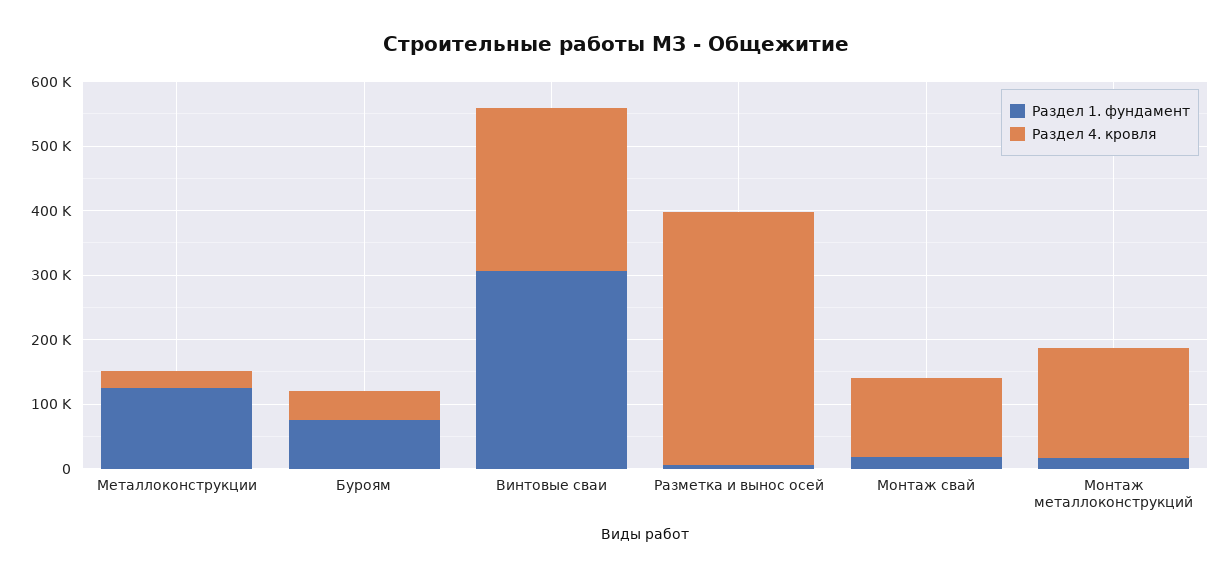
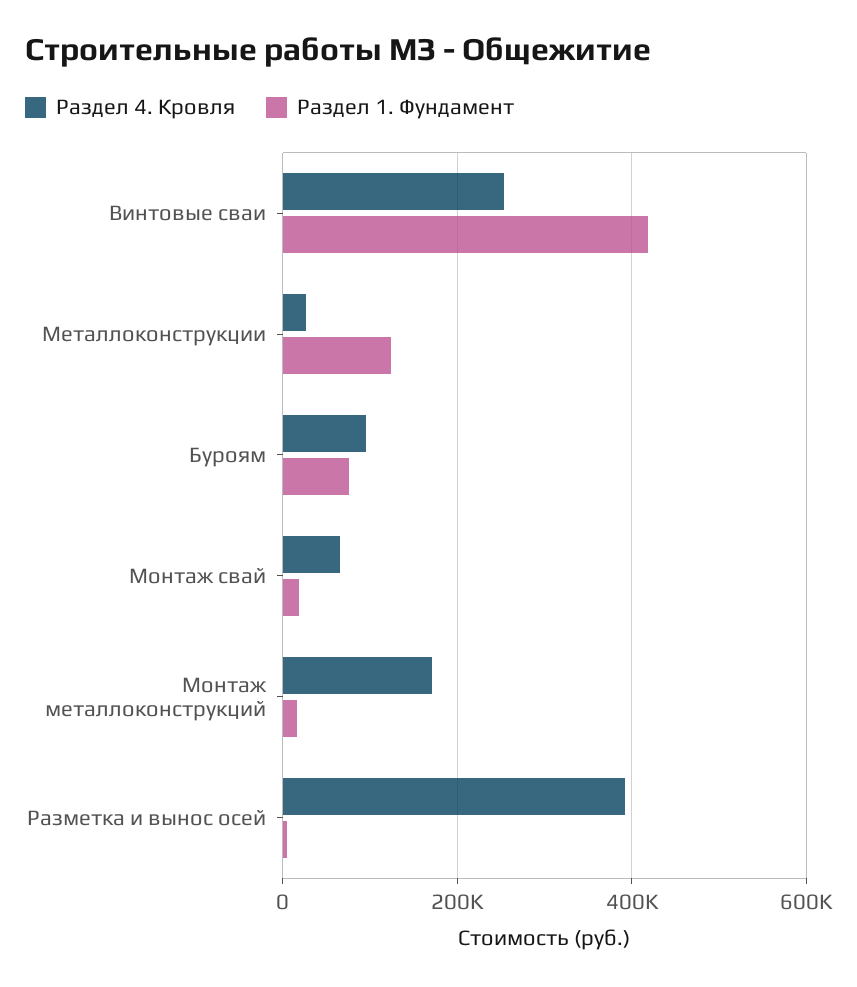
  {
    "Раздел 1. фундамент": {
      "Металлоконструкции": 120000,
      "Буроям": 80000,
-     "Винтовые сваи": 300000,
+     "Винтовые сваи": 420000,
      "Разметка и вынос осей": 0,
      "Монтаж свай": 20000,
      "Монтаж металлоконструкций": 20000
    },
    "Раздел 4. кровля": {
      "Металлоконструкции": 20000,
-     "Буроям": 40000,
+     "Буроям": 100000,
      "Винтовые сваи": 260000,
      "Разметка и вынос осей": 400000,
-     "Монтаж свай": 120000,
+     "Монтаж свай": 60000,
      "Монтаж металлоконструкций": 180000
    }
  }

